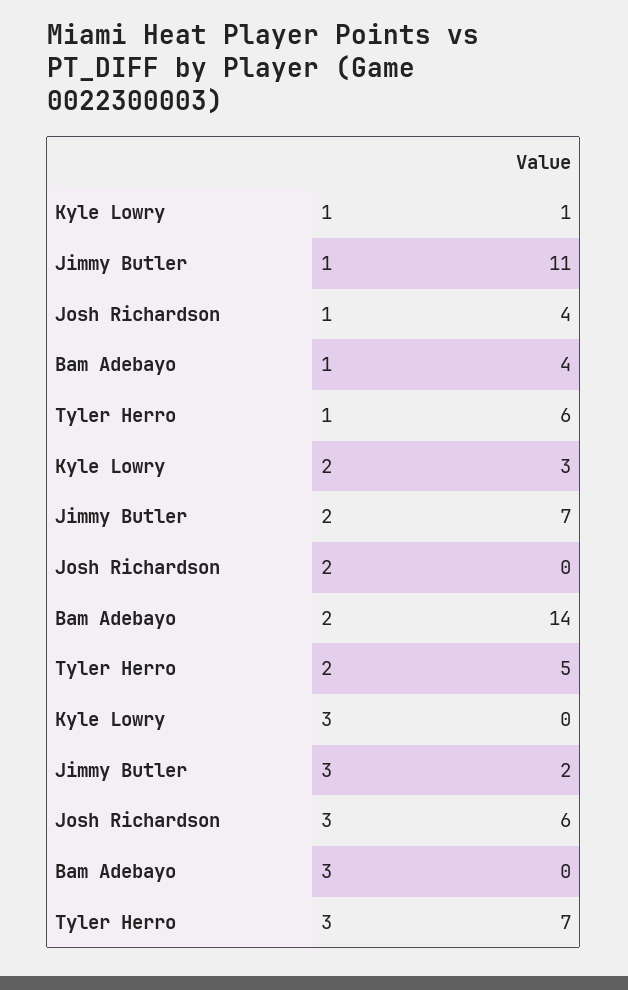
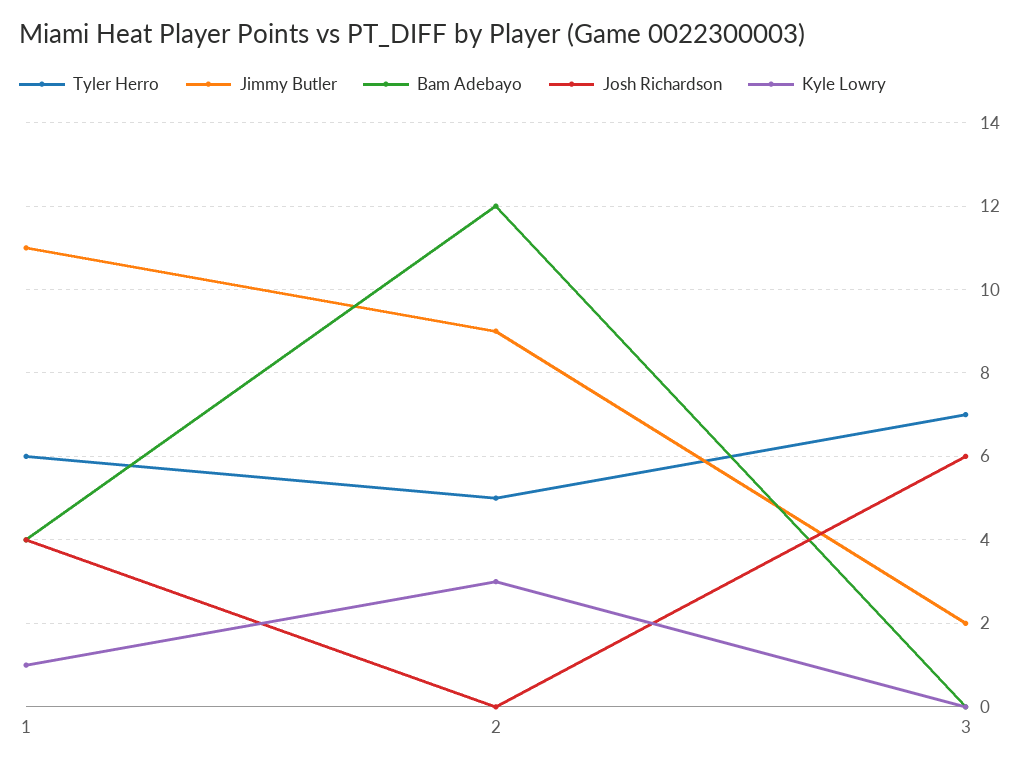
  {
    "Kyle Lowry": {
      "1": 1,
      "2": 3,
      "3": 0
    },
    "Jimmy Butler": {
      "1": 11,
-     "2": 7,
+     "2": 9,
      "3": 2
    },
    "Josh Richardson": {
      "1": 4,
      "2": 0,
      "3": 6
    },
    "Bam Adebayo": {
      "1": 4,
-     "2": 14,
+     "2": 12,
      "3": 0
    },
    "Tyler Herro": {
      "1": 6,
      "2": 5,
      "3": 7
    }
  }

